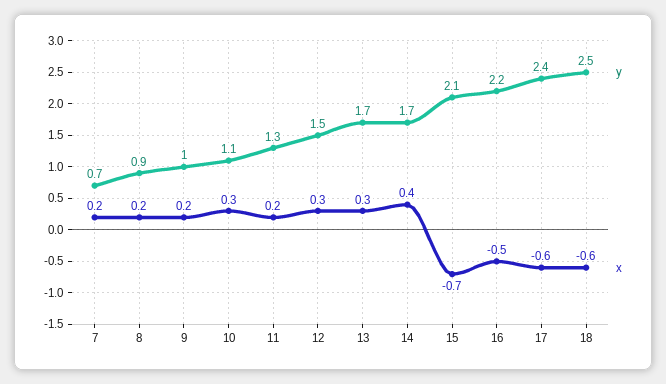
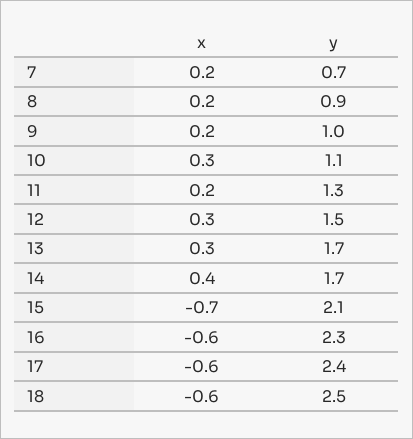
  {
    "y": {
      "7": 0.7,
      "8": 0.9,
      "9": 1,
      "10": 1.1,
      "11": 1.3,
      "12": 1.5,
      "13": 1.7,
      "14": 1.7,
      "15": 2.1,
-     "16": 2.2,
+     "16": 2.3,
      "17": 2.4,
      "18": 2.5
    },
    "x": {
      "7": 0.2,
      "8": 0.2,
      "9": 0.2,
      "10": 0.3,
      "11": 0.2,
      "12": 0.3,
      "13": 0.3,
      "14": 0.4,
      "15": -0.7,
-     "16": -0.5,
+     "16": -0.6,
      "17": -0.6,
      "18": -0.6
    }
  }

